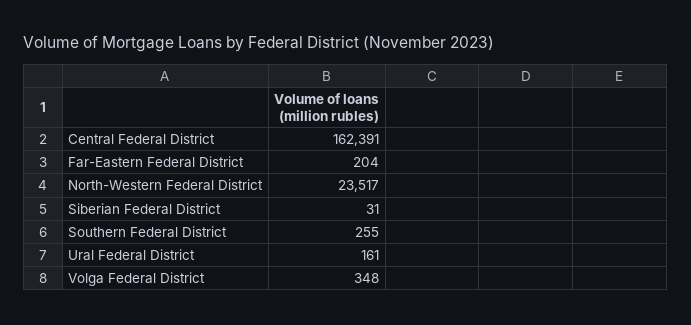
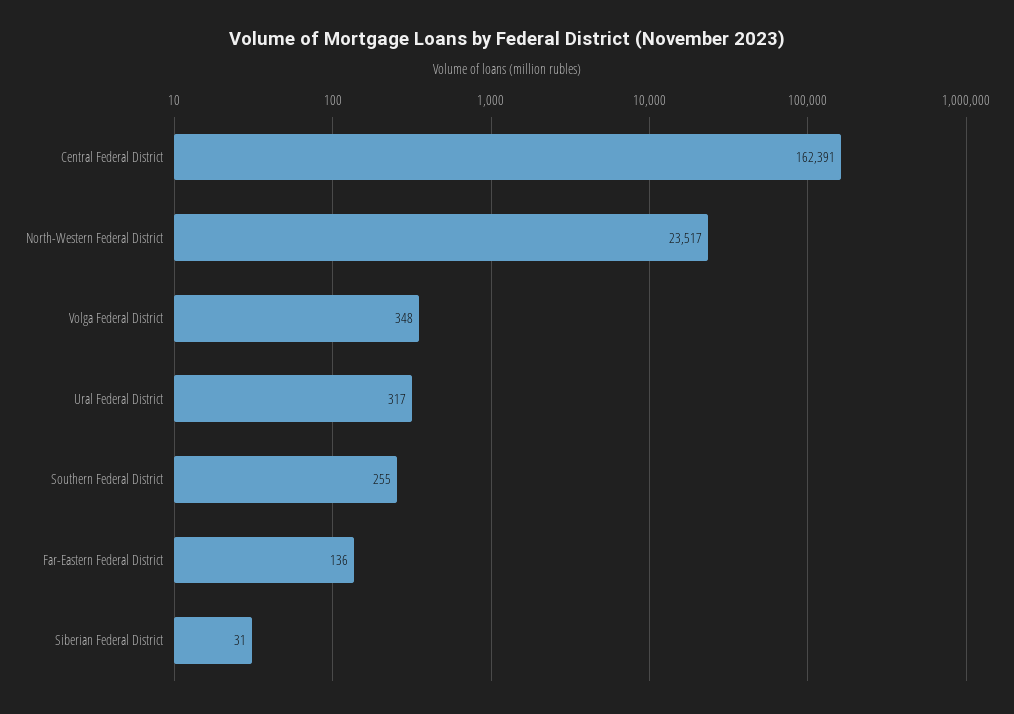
  {
    "Central Federal District": 162391,
-   "Far-Eastern Federal District": 204,
+   "Far-Eastern Federal District": 136,
    "North-Western Federal District": 23517,
    "Siberian Federal District": 31,
    "Southern Federal District": 255,
-   "Ural Federal District": 161,
+   "Ural Federal District": 317,
    "Volga Federal District": 348
  }

